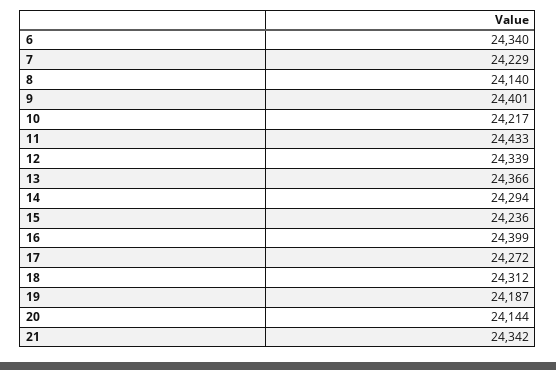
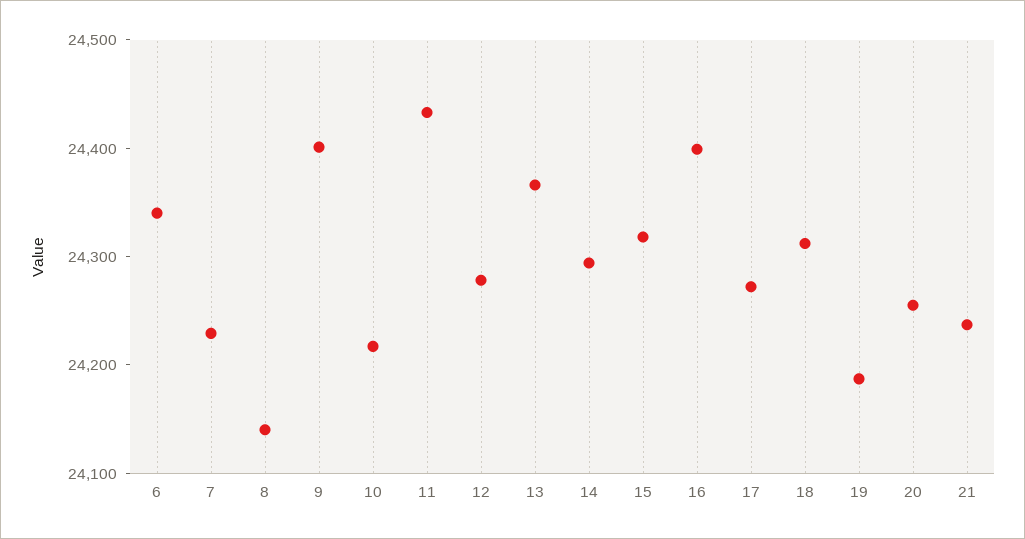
  {
    "6": 24340,
    "7": 24229,
    "8": 24140,
    "9": 24401,
    "10": 24217,
    "11": 24433,
-   "12": 24339,
+   "12": 24280,
    "13": 24366,
    "14": 24294,
-   "15": 24236,
+   "15": 24320,
    "16": 24399,
    "17": 24272,
    "18": 24312,
    "19": 24187,
-   "20": 24144,
+   "20": 24260,
-   "21": 24342
+   "21": 24240
  }

